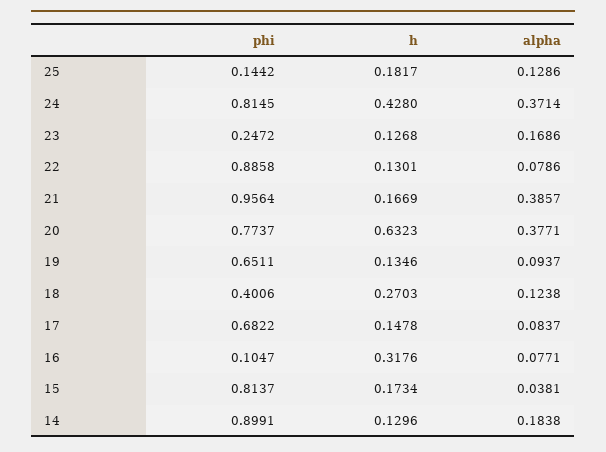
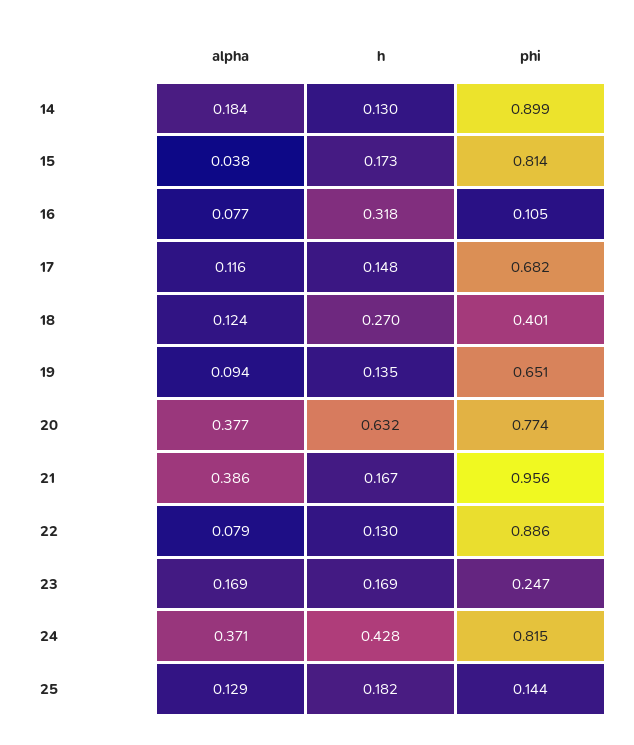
  {
    "phi": {
      "25": 0.1442,
      "24": 0.8145,
      "23": 0.2472,
      "22": 0.8858,
      "21": 0.9564,
      "20": 0.7737,
      "19": 0.6511,
      "18": 0.4006,
      "17": 0.6822,
      "16": 0.1047,
      "15": 0.8137,
      "14": 0.8991
    },
    "h": {
      "25": 0.1817,
      "24": 0.428,
-     "23": 0.1268,
+     "23": 0.169,
      "22": 0.1301,
      "21": 0.1669,
      "20": 0.6323,
      "19": 0.1346,
      "18": 0.2703,
      "17": 0.1478,
      "16": 0.3176,
      "15": 0.1734,
      "14": 0.1296
    },
    "alpha": {
      "25": 0.1286,
      "24": 0.3714,
      "23": 0.1686,
      "22": 0.0786,
      "21": 0.3857,
      "20": 0.3771,
      "19": 0.0937,
      "18": 0.1238,
-     "17": 0.0837,
+     "17": 0.116,
      "16": 0.0771,
      "15": 0.0381,
      "14": 0.1838
    }
  }

